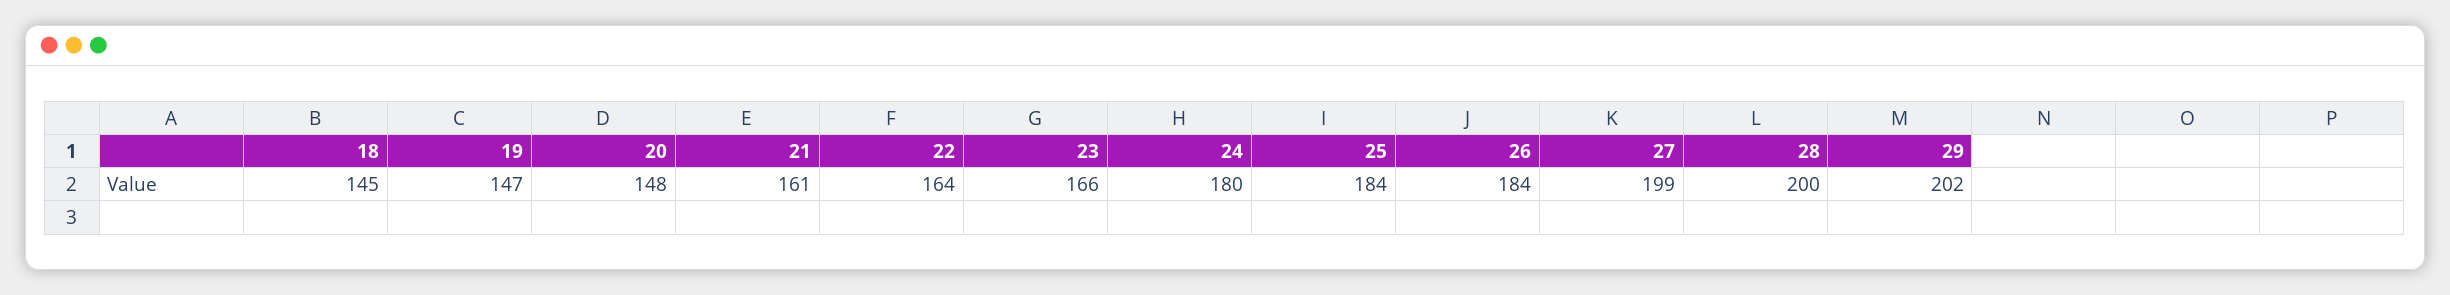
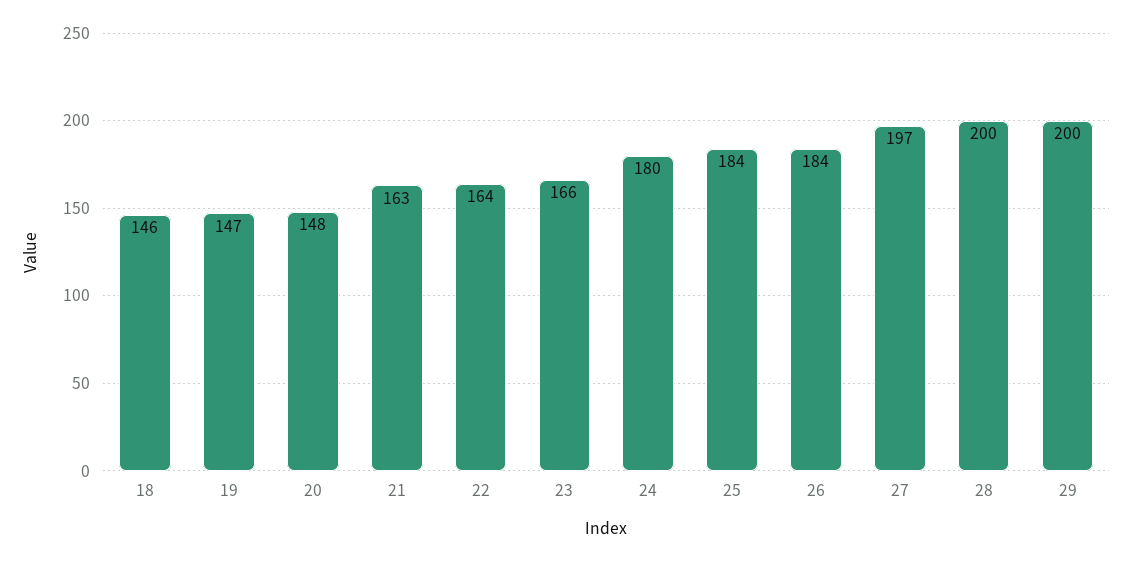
  {
-   "18": 145,
+   "18": 146,
    "19": 147,
    "20": 148,
-   "21": 161,
+   "21": 163,
    "22": 164,
    "23": 166,
    "24": 180,
    "25": 184,
    "26": 184,
-   "27": 199,
+   "27": 197,
    "28": 200,
-   "29": 202
+   "29": 200
  }

